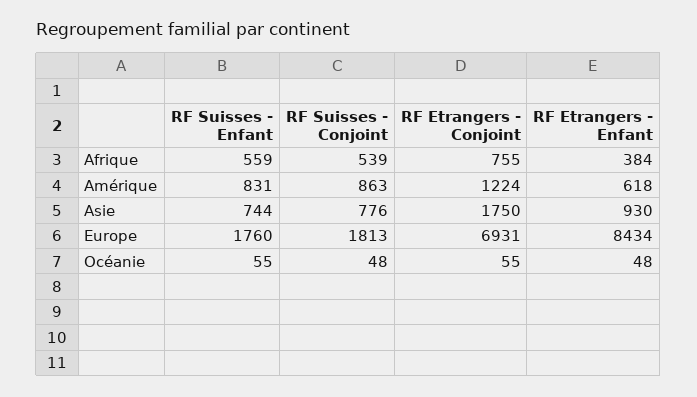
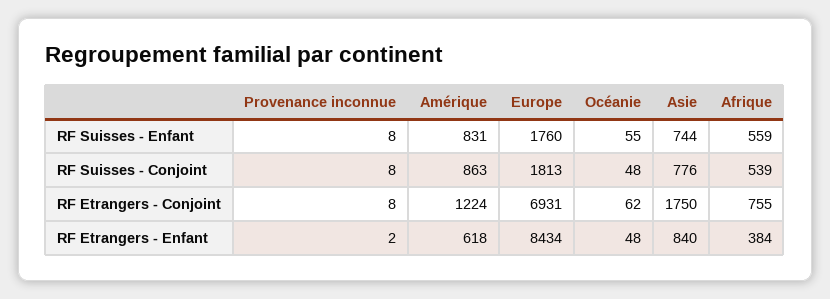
  {
    "RF Suisses - Enfant": {
      "Afrique": 559,
      "Amérique": 831,
      "Asie": 744,
      "Europe": 1760,
-     "Océanie": 55
+     "Océanie": 55,
+     "Provenance inconnue": 8
    },
    "RF Suisses - Conjoint": {
      "Afrique": 539,
      "Amérique": 863,
      "Asie": 776,
      "Europe": 1813,
-     "Océanie": 48
+     "Océanie": 48,
+     "Provenance inconnue": 8
    },
    "RF Etrangers - Conjoint": {
      "Afrique": 755,
      "Amérique": 1224,
      "Asie": 1750,
      "Europe": 6931,
-     "Océanie": 55
+     "Océanie": 62,
+     "Provenance inconnue": 8
    },
    "RF Etrangers - Enfant": {
      "Afrique": 384,
      "Amérique": 618,
-     "Asie": 930,
+     "Asie": 840,
      "Europe": 8434,
-     "Océanie": 48
+     "Océanie": 48,
+     "Provenance inconnue": 2
    }
  }

